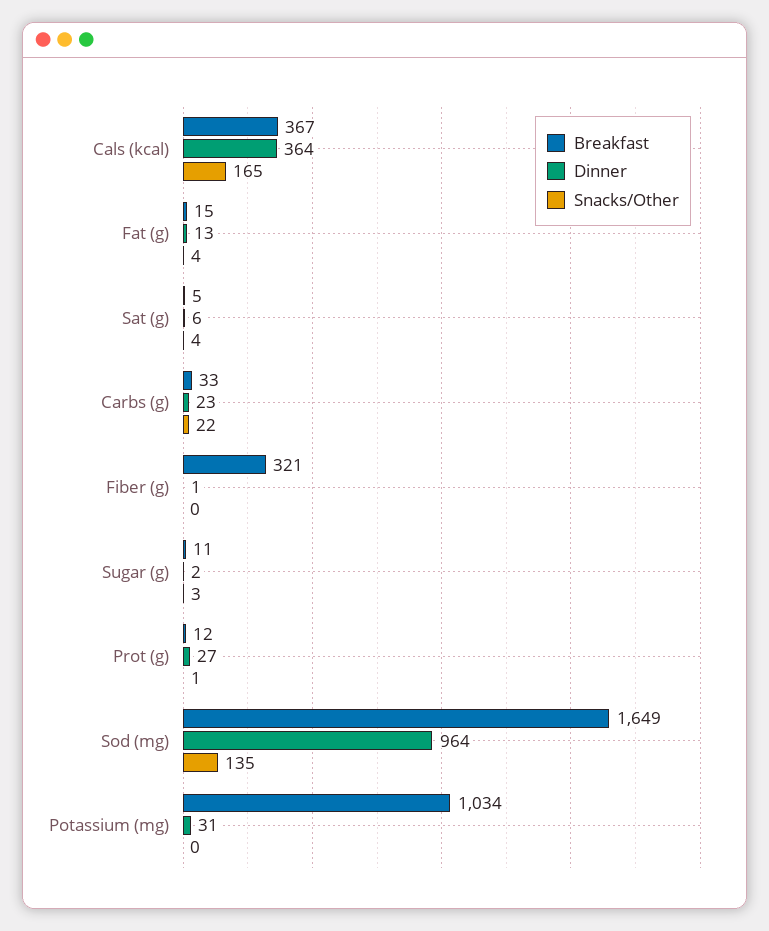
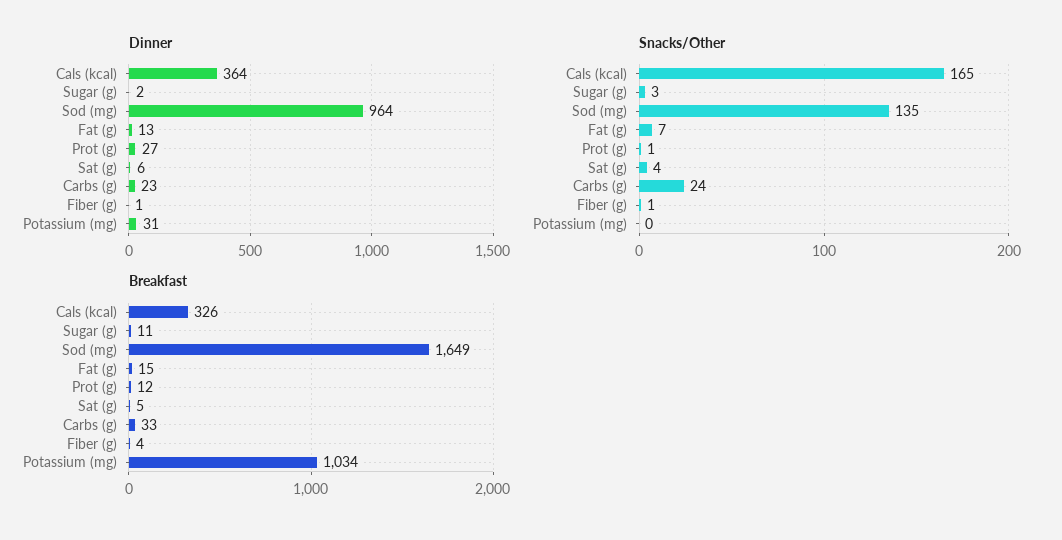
  {
    "Breakfast": {
-     "Cals (kcal)": 367,
+     "Cals (kcal)": 326,
      "Fat (g)": 15,
      "Sat (g)": 5,
      "Carbs (g)": 33,
-     "Fiber (g)": 321,
+     "Fiber (g)": 4,
      "Sugar (g)": 11,
      "Prot (g)": 12,
      "Sod (mg)": 1649,
      "Potassium (mg)": 1034
    },
    "Dinner": {
      "Cals (kcal)": 364,
      "Fat (g)": 13,
      "Sat (g)": 6,
      "Carbs (g)": 23,
      "Fiber (g)": 1,
      "Sugar (g)": 2,
      "Prot (g)": 27,
      "Sod (mg)": 964,
      "Potassium (mg)": 31
    },
    "Snacks/Other": {
      "Cals (kcal)": 165,
-     "Fat (g)": 4,
+     "Fat (g)": 7,
      "Sat (g)": 4,
-     "Carbs (g)": 22,
+     "Carbs (g)": 24,
-     "Fiber (g)": 0,
+     "Fiber (g)": 1,
      "Sugar (g)": 3,
      "Prot (g)": 1,
      "Sod (mg)": 135,
      "Potassium (mg)": 0
    }
  }

